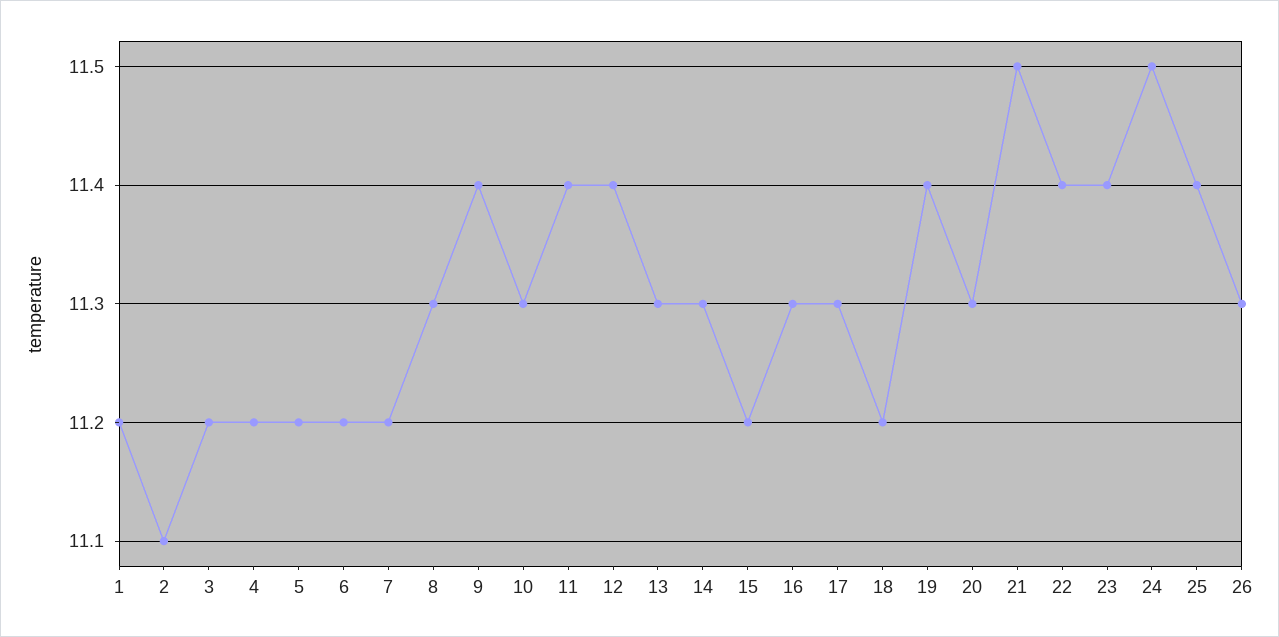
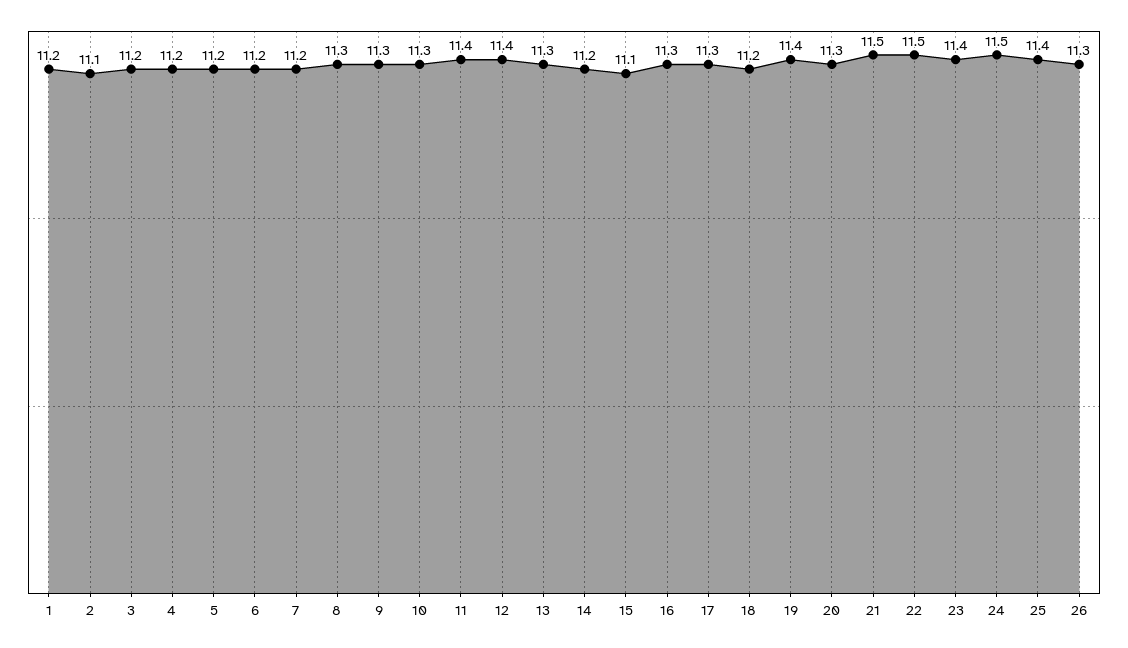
  {
    "1": 11.2,
    "2": 11.1,
    "3": 11.2,
    "4": 11.2,
    "5": 11.2,
    "6": 11.2,
    "7": 11.2,
    "8": 11.3,
-   "9": 11.4,
+   "9": 11.3,
    "10": 11.3,
    "11": 11.4,
    "12": 11.4,
    "13": 11.3,
-   "14": 11.3,
+   "14": 11.2,
-   "15": 11.2,
+   "15": 11.1,
    "16": 11.3,
    "17": 11.3,
    "18": 11.2,
    "19": 11.4,
    "20": 11.3,
    "21": 11.5,
-   "22": 11.4,
+   "22": 11.5,
    "23": 11.4,
    "24": 11.5,
    "25": 11.4,
    "26": 11.3
  }

